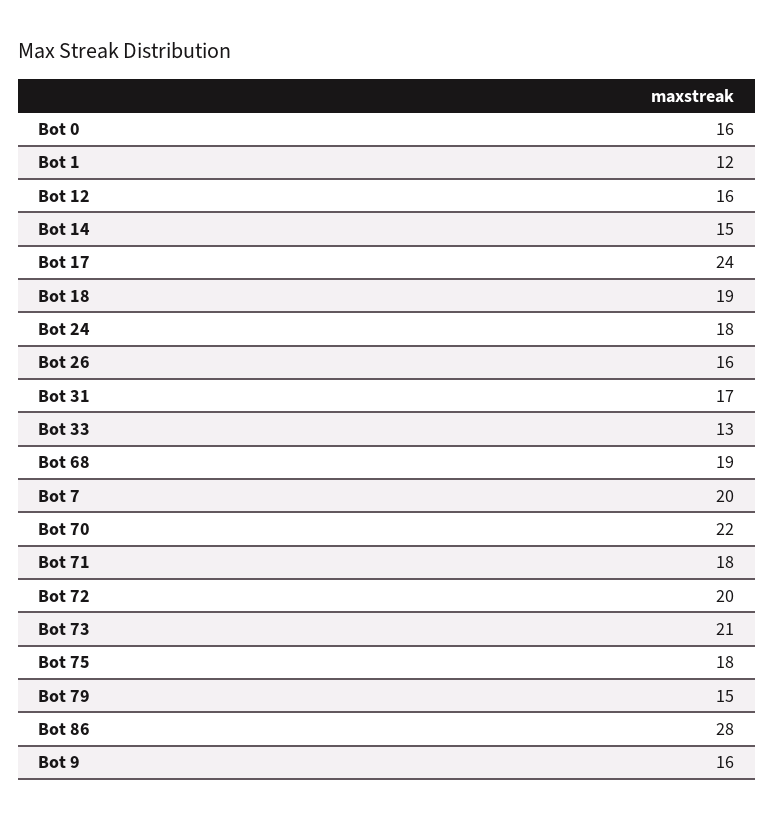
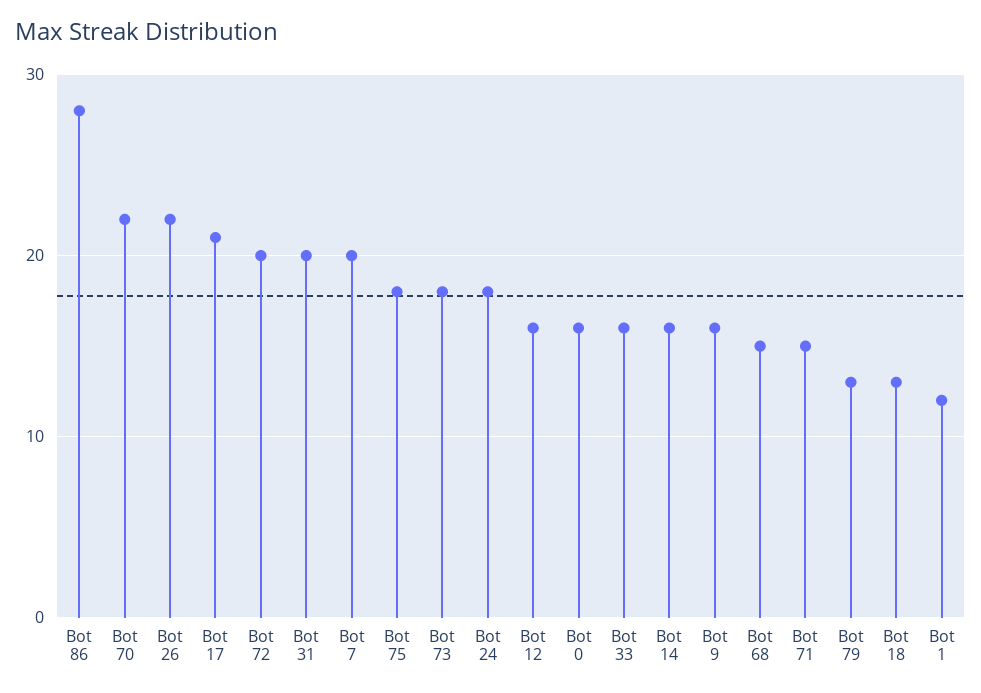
  {
    "Bot 0": 16,
    "Bot 1": 12,
    "Bot 12": 16,
-   "Bot 14": 15,
+   "Bot 14": 16,
-   "Bot 17": 24,
+   "Bot 17": 21,
-   "Bot 18": 19,
+   "Bot 18": 13,
    "Bot 24": 18,
-   "Bot 26": 16,
+   "Bot 26": 22,
-   "Bot 31": 17,
+   "Bot 31": 20,
-   "Bot 33": 13,
+   "Bot 33": 16,
-   "Bot 68": 19,
+   "Bot 68": 15,
    "Bot 7": 20,
    "Bot 70": 22,
-   "Bot 71": 18,
+   "Bot 71": 15,
    "Bot 72": 20,
-   "Bot 73": 21,
+   "Bot 73": 18,
    "Bot 75": 18,
-   "Bot 79": 15,
+   "Bot 79": 13,
    "Bot 86": 28,
    "Bot 9": 16
  }

